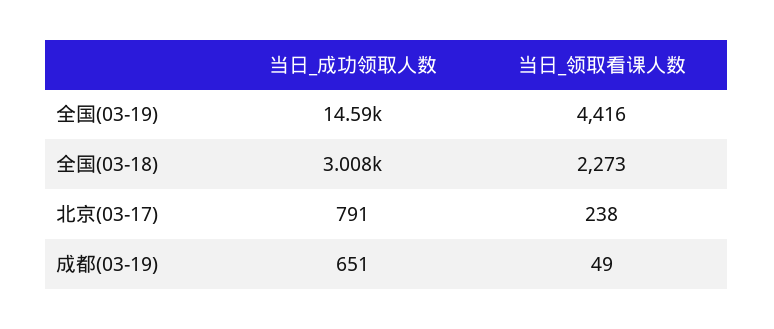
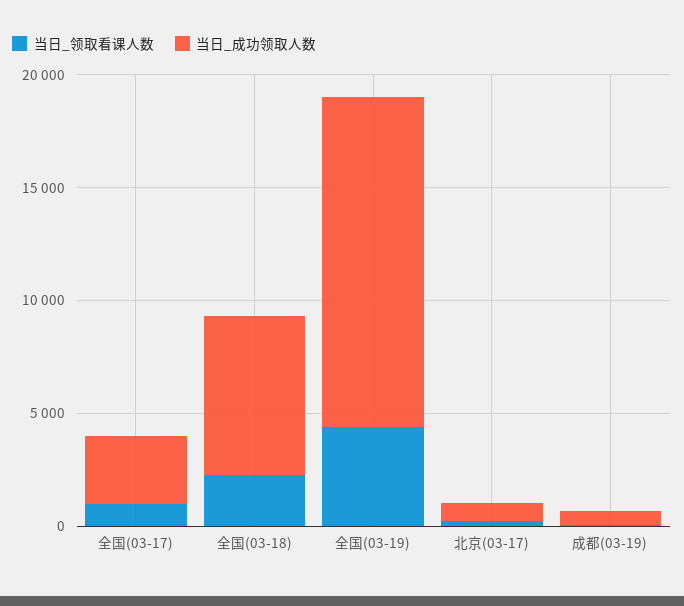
  {
    "当日_成功领取人数": {
      "全国(03-19)": 14590,
-     "全国(03-18)": 3008,
+     "全国(03-18)": 7000,
      "北京(03-17)": 791,
-     "成都(03-19)": 651
+     "成都(03-19)": 651,
+     "全国(03-17)": 3000
    },
    "当日_领取看课人数": {
      "全国(03-19)": 4416,
      "全国(03-18)": 2273,
      "北京(03-17)": 238,
-     "成都(03-19)": 49
+     "成都(03-19)": 49,
+     "全国(03-17)": 1000
    }
  }

